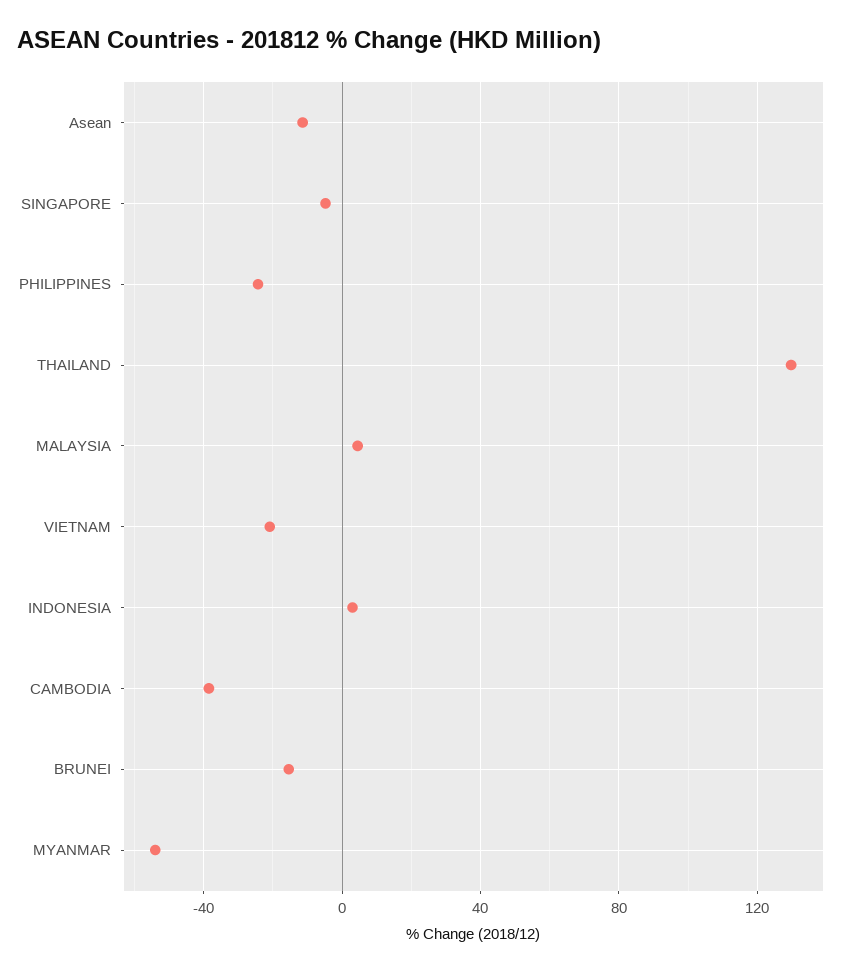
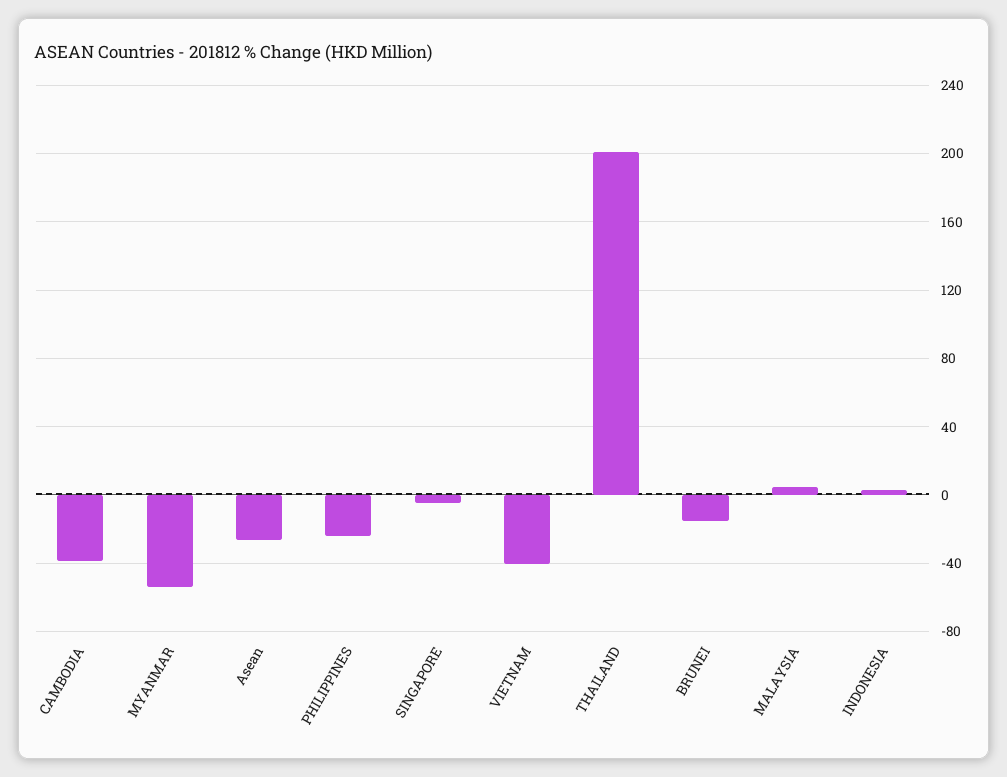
  {
-   "Asean": -10,
+   "Asean": -25,
    "SINGAPORE": -5,
    "PHILIPPINES": -25,
-   "THAILAND": 130,
+   "THAILAND": 200,
    "MALAYSIA": 5,
-   "VIETNAM": -20,
+   "VIETNAM": -40,
    "INDONESIA": 5,
    "CAMBODIA": -40,
    "BRUNEI": -15,
    "MYANMAR": -55
  }

